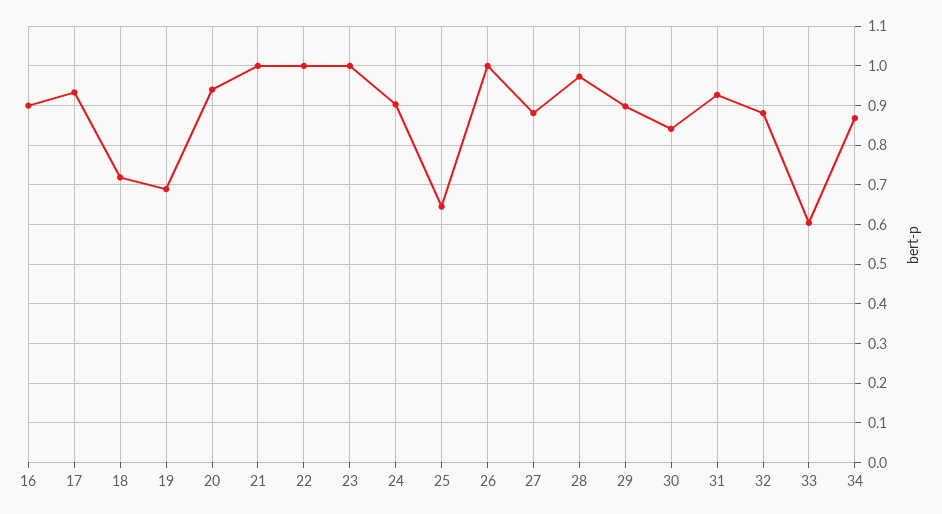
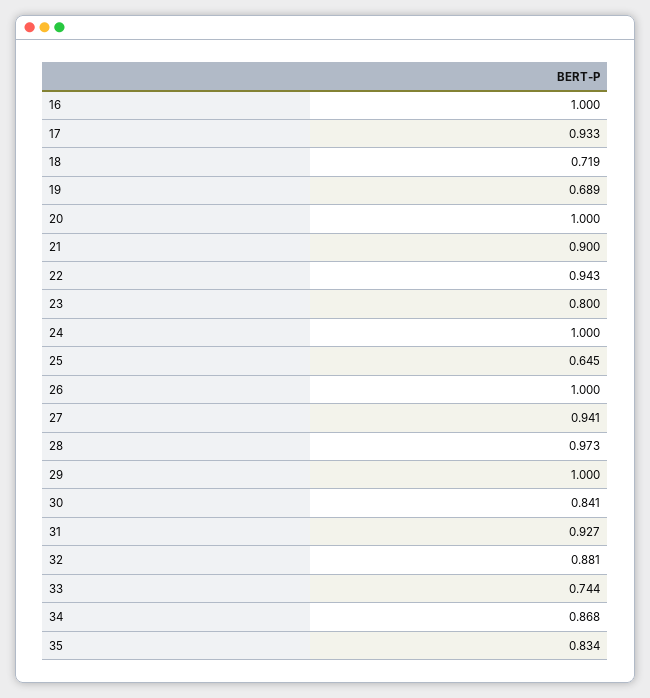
  {
-   "16": 0.9,
+   "16": 1,
    "17": 0.933,
    "18": 0.719,
    "19": 0.689,
-   "20": 0.94,
+   "20": 1,
-   "21": 1,
+   "21": 0.9,
-   "22": 1,
+   "22": 0.943,
-   "23": 1,
+   "23": 0.8,
-   "24": 0.9,
+   "24": 1,
    "25": 0.645,
    "26": 1,
-   "27": 0.88,
+   "27": 0.941,
    "28": 0.973,
-   "29": 0.9,
+   "29": 1,
    "30": 0.841,
    "31": 0.927,
    "32": 0.881,
-   "33": 0.6,
+   "33": 0.744,
-   "34": 0.868
+   "34": 0.868,
+   "35": 0.834
  }

